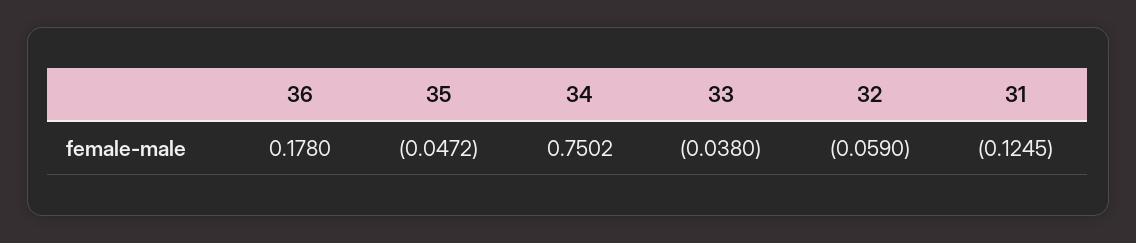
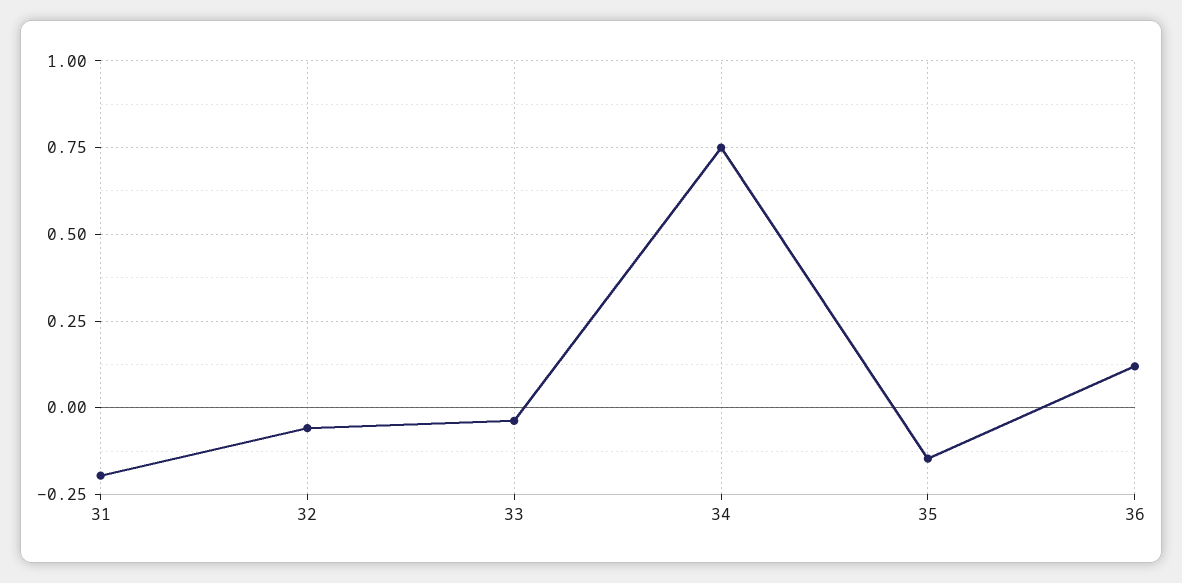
  {
-   "36": 0.178,
+   "36": 0.125,
-   "35": -0.0472,
+   "35": -0.15,
    "34": 0.7502,
    "33": -0.038,
    "32": -0.059,
-   "31": -0.1245
+   "31": -0.2
  }

